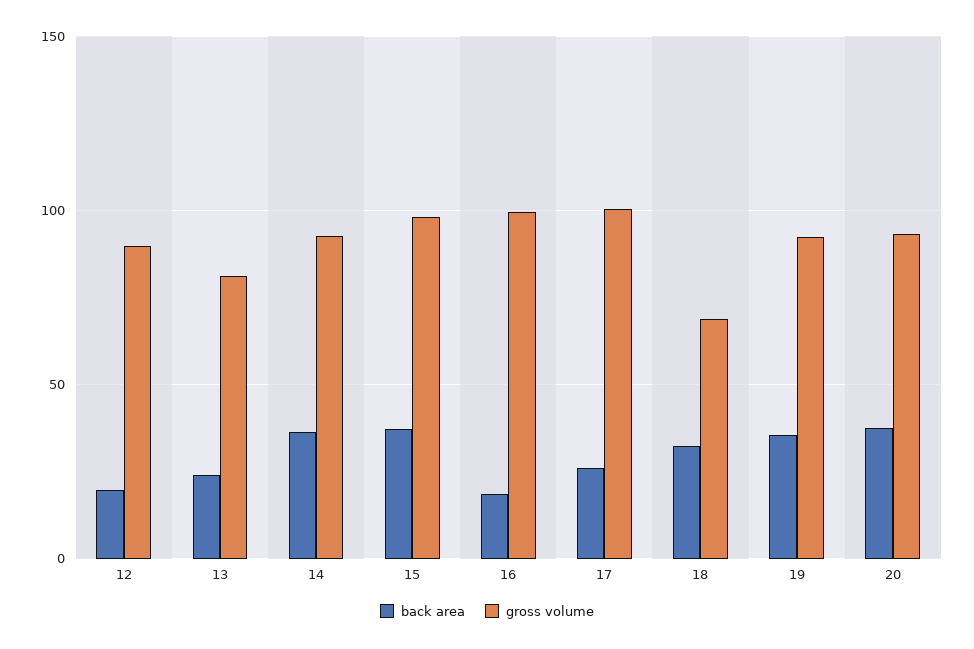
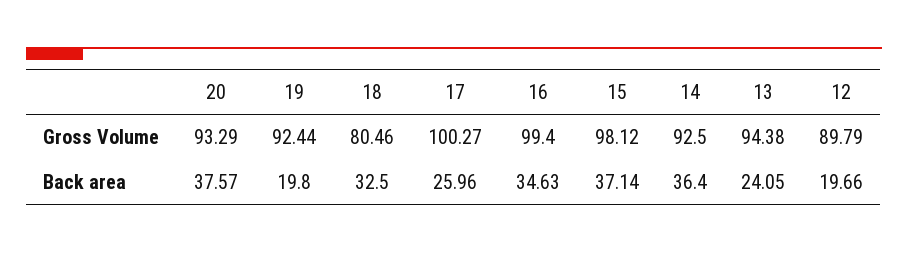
  {
    "back area": {
      "12": 19.66,
      "13": 24.05,
      "14": 36.4,
      "15": 37.14,
-     "16": 20,
+     "16": 34.63,
      "17": 25.96,
      "18": 32.5,
-     "19": 35,
+     "19": 19.8,
      "20": 37.57
    },
    "gross volume": {
      "12": 89.79,
-     "13": 80,
+     "13": 94.38,
      "14": 92.5,
      "15": 98.12,
      "16": 99.4,
      "17": 100.27,
-     "18": 70,
+     "18": 80.46,
      "19": 92.44,
      "20": 93.29
    }
  }

